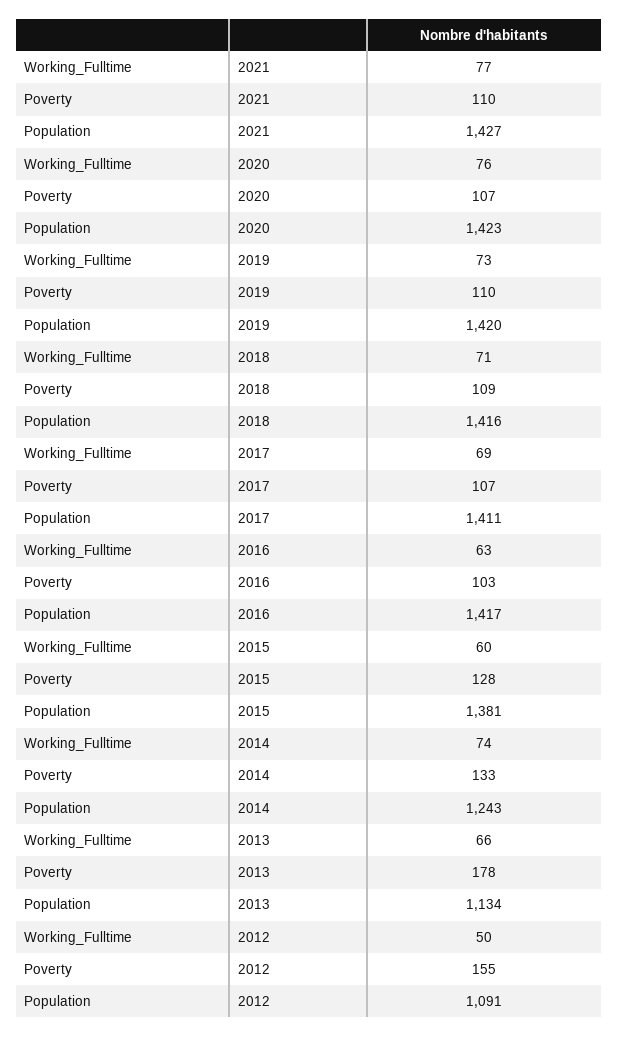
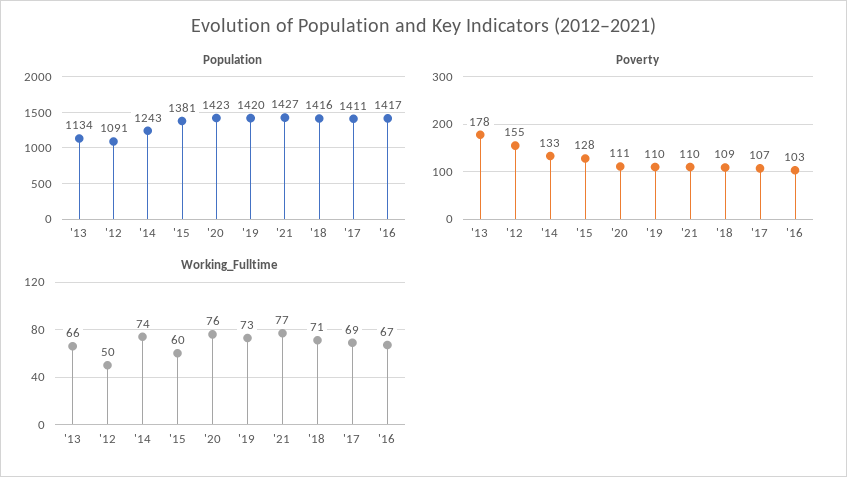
  {
    "Working_Fulltime": {
      "2021": 77,
      "2020": 76,
      "2019": 73,
      "2018": 71,
      "2017": 69,
-     "2016": 63,
+     "2016": 67,
      "2015": 60,
      "2014": 74,
      "2013": 66,
      "2012": 50
    },
    "Poverty": {
      "2021": 110,
-     "2020": 107,
+     "2020": 111,
      "2019": 110,
      "2018": 109,
      "2017": 107,
      "2016": 103,
      "2015": 128,
      "2014": 133,
      "2013": 178,
      "2012": 155
    },
    "Population": {
      "2021": 1427,
      "2020": 1423,
      "2019": 1420,
      "2018": 1416,
      "2017": 1411,
      "2016": 1417,
      "2015": 1381,
      "2014": 1243,
      "2013": 1134,
      "2012": 1091
    }
  }

